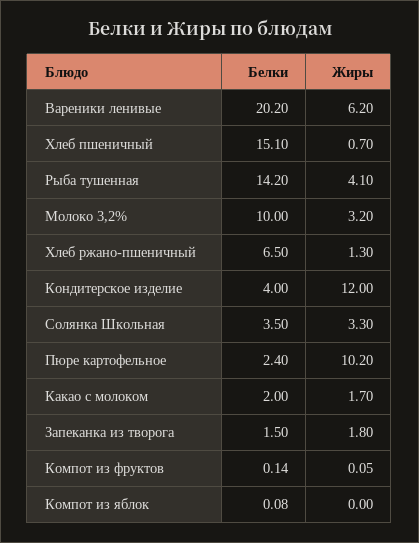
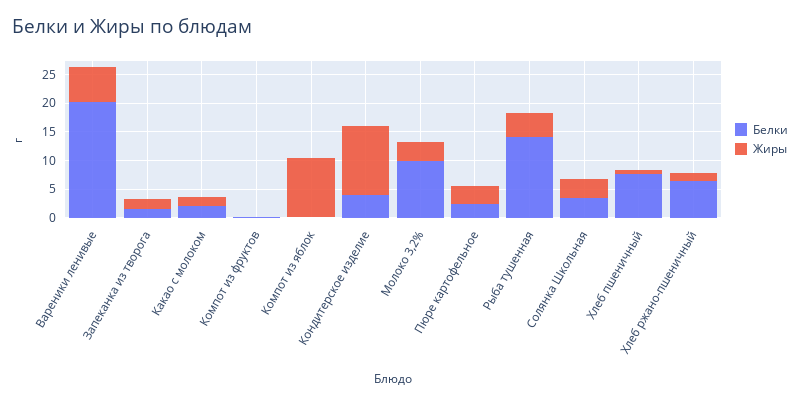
  {
    "Белки": {
      "Вареники ленивые": 20.2,
-     "Хлеб пшеничный": 15.1,
+     "Хлеб пшеничный": 7.5,
      "Рыба тушенная": 14.2,
      "Молоко 3,2%": 10,
      "Хлеб ржано-пшеничный": 6.5,
      "Кондитерское изделие": 4,
      "Солянка Школьная": 3.5,
      "Пюре картофельное": 2.4,
      "Какао с молоком": 2,
      "Запеканка из творога": 1.5,
      "Компот из фруктов": 0.14,
      "Компот из яблок": 0.08
    },
    "Жиры": {
      "Вареники ленивые": 6.2,
      "Хлеб пшеничный": 0.7,
      "Рыба тушенная": 4.1,
      "Молоко 3,2%": 3.2,
      "Хлеб ржано-пшеничный": 1.3,
      "Кондитерское изделие": 12,
      "Солянка Школьная": 3.3,
-     "Пюре картофельное": 10.2,
+     "Пюре картофельное": 2.5,
      "Какао с молоком": 1.7,
      "Запеканка из творога": 1.8,
      "Компот из фруктов": 0.05,
-     "Компот из яблок": 0
+     "Компот из яблок": 10
    }
  }

